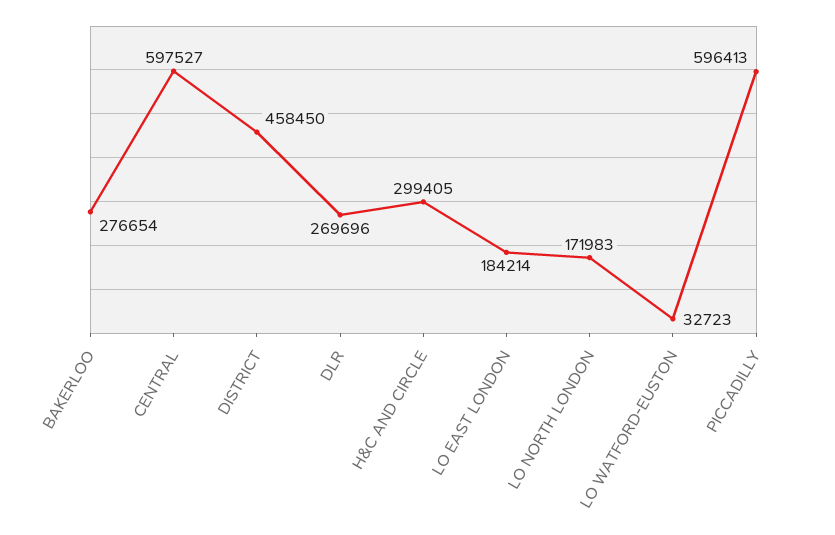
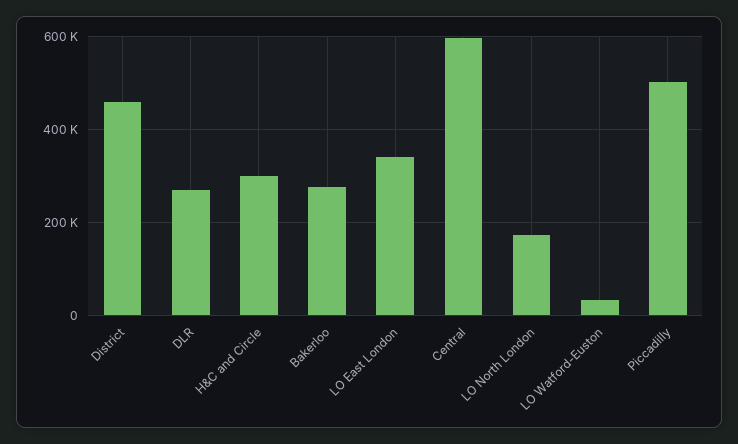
  {
    "BAKERLOO": 276654,
    "CENTRAL": 597527,
    "DISTRICT": 458450,
    "DLR": 269696,
    "H&C AND CIRCLE": 299405,
-   "LO EAST LONDON": 184214,
+   "LO EAST LONDON": 340000,
    "LO NORTH LONDON": 171983,
    "LO WATFORD-EUSTON": 32723,
-   "PICCADILLY": 596413
+   "PICCADILLY": 500000
  }

